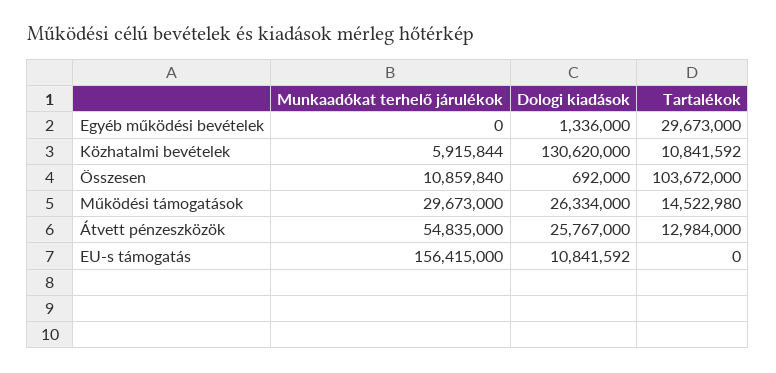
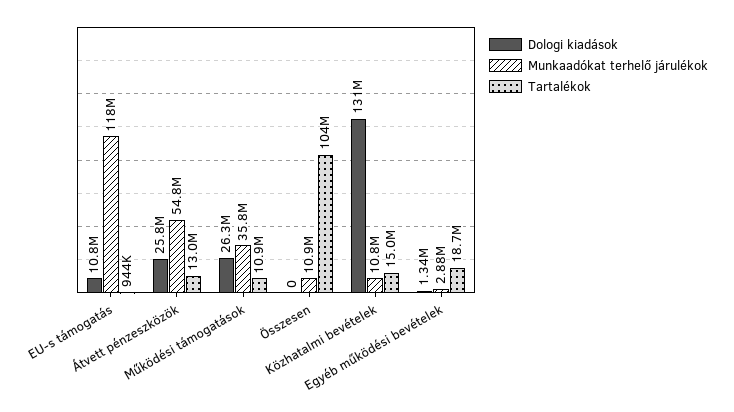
  {
    "Munkaadókat terhelő járulékok": {
-     "Egyéb működési bevételek": 0,
+     "Egyéb működési bevételek": 2880000,
-     "Közhatalmi bevételek": 5915844,
+     "Közhatalmi bevételek": 10800000,
      "Összesen": 10859840,
-     "Működési támogatások": 29673000,
+     "Működési támogatások": 35800000,
      "Átvett pénzeszközök": 54835000,
-     "EU-s támogatás": 156415000
+     "EU-s támogatás": 118000000
    },
    "Dologi kiadások": {
      "Egyéb működési bevételek": 1336000,
      "Közhatalmi bevételek": 130620000,
-     "Összesen": 692000,
+     "Összesen": 0,
      "Működési támogatások": 26334000,
      "Átvett pénzeszközök": 25767000,
      "EU-s támogatás": 10841592
    },
    "Tartalékok": {
-     "Egyéb működési bevételek": 29673000,
+     "Egyéb működési bevételek": 18700000,
-     "Közhatalmi bevételek": 10841592,
+     "Közhatalmi bevételek": 15000000,
      "Összesen": 103672000,
-     "Működési támogatások": 14522980,
+     "Működési támogatások": 10900000,
      "Átvett pénzeszközök": 12984000,
-     "EU-s támogatás": 0
+     "EU-s támogatás": 944000
    }
  }

